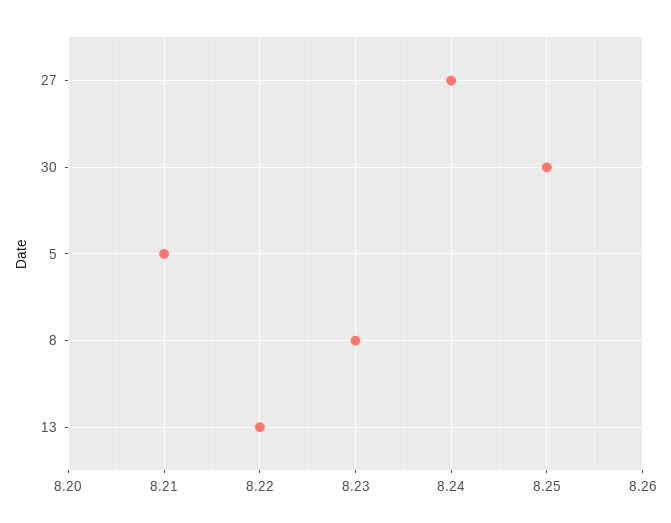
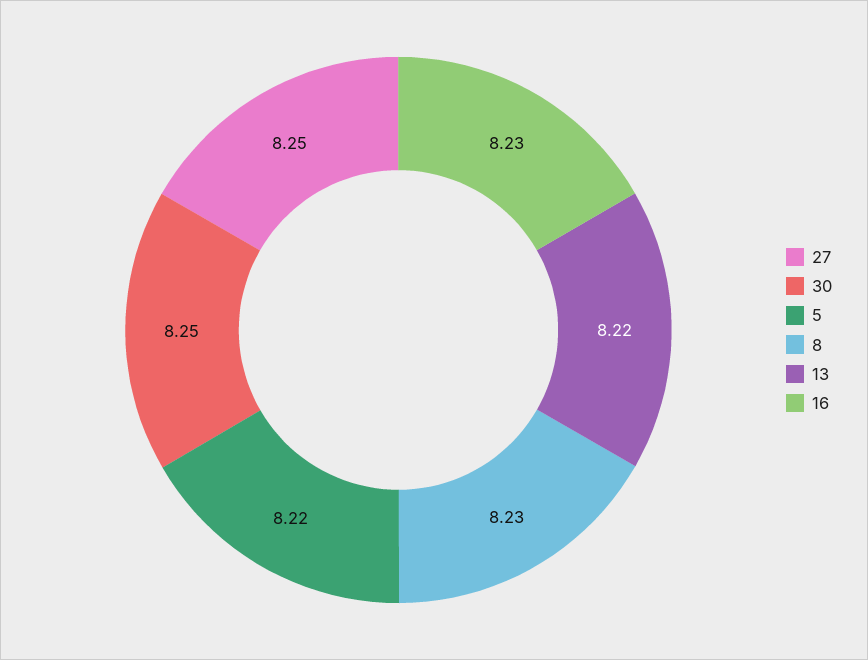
  {
-   "27": 8.24,
+   "27": 8.25,
    "30": 8.25,
-   "5": 8.21,
+   "5": 8.22,
    "8": 8.23,
-   "13": 8.22
+   "13": 8.22,
+   "16": 8.23
  }

